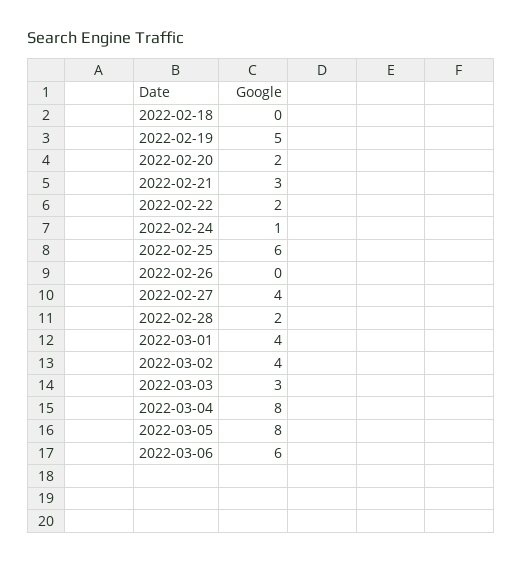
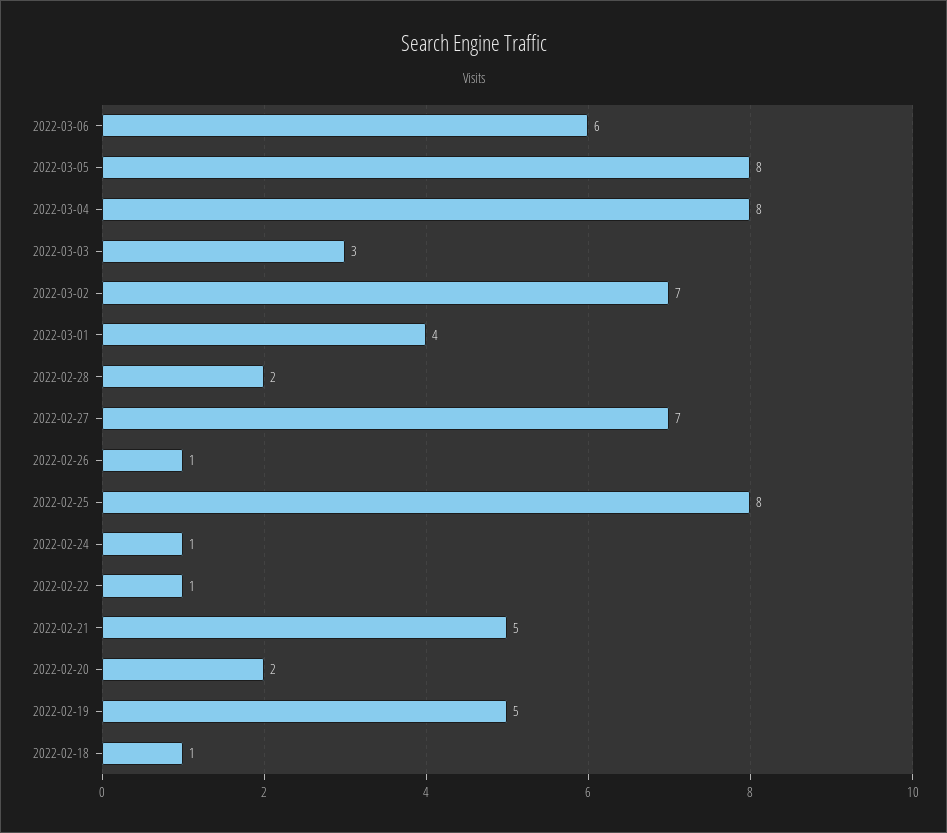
  {
-   "2022-02-18": 0,
+   "2022-02-18": 1,
    "2022-02-19": 5,
    "2022-02-20": 2,
-   "2022-02-21": 3,
+   "2022-02-21": 5,
-   "2022-02-22": 2,
+   "2022-02-22": 1,
    "2022-02-24": 1,
-   "2022-02-25": 6,
+   "2022-02-25": 8,
-   "2022-02-26": 0,
+   "2022-02-26": 1,
-   "2022-02-27": 4,
+   "2022-02-27": 7,
    "2022-02-28": 2,
    "2022-03-01": 4,
-   "2022-03-02": 4,
+   "2022-03-02": 7,
    "2022-03-03": 3,
    "2022-03-04": 8,
    "2022-03-05": 8,
    "2022-03-06": 6
  }

